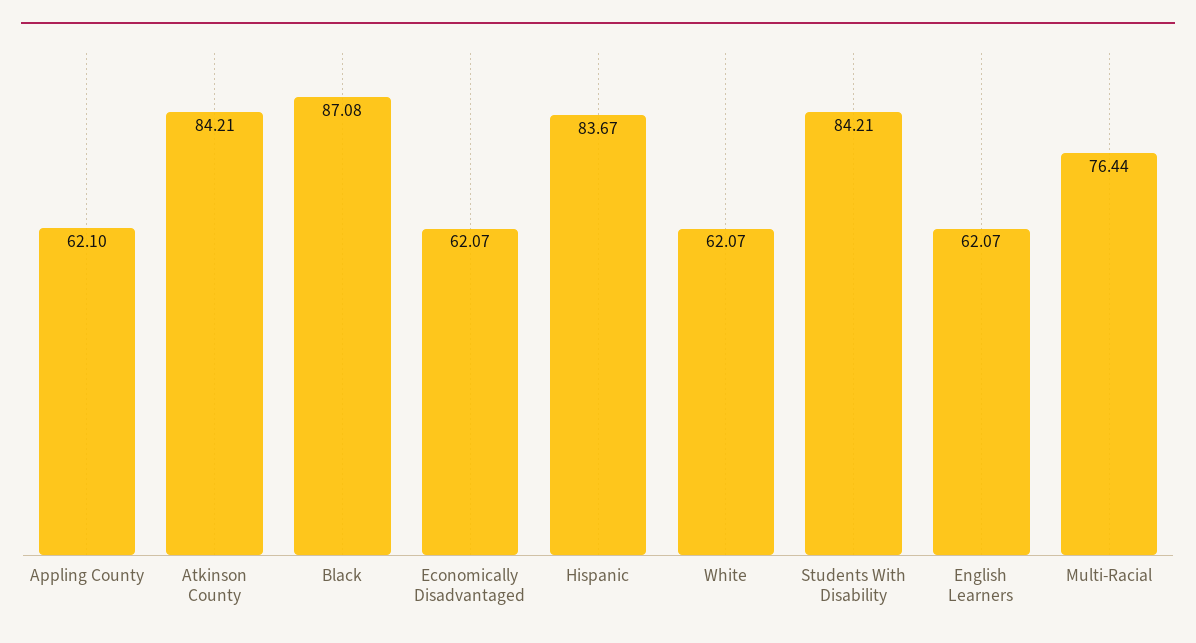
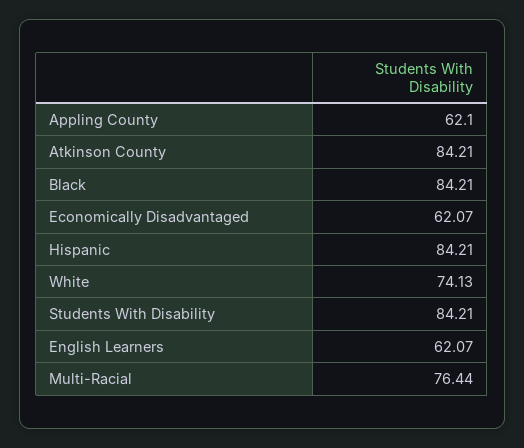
  {
    "Appling County": 62.1,
    "Atkinson County": 84.21,
-   "Black": 87.08,
+   "Black": 84.21,
    "Economically Disadvantaged": 62.07,
-   "Hispanic": 83.67,
+   "Hispanic": 84.21,
-   "White": 62.07,
+   "White": 74.13,
    "Students With Disability": 84.21,
    "English Learners": 62.07,
    "Multi-Racial": 76.44
  }

